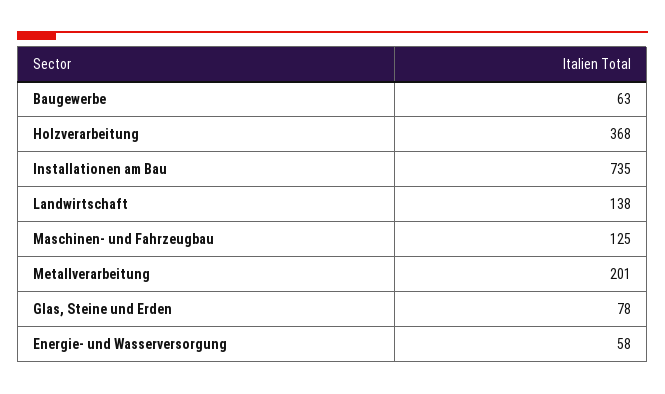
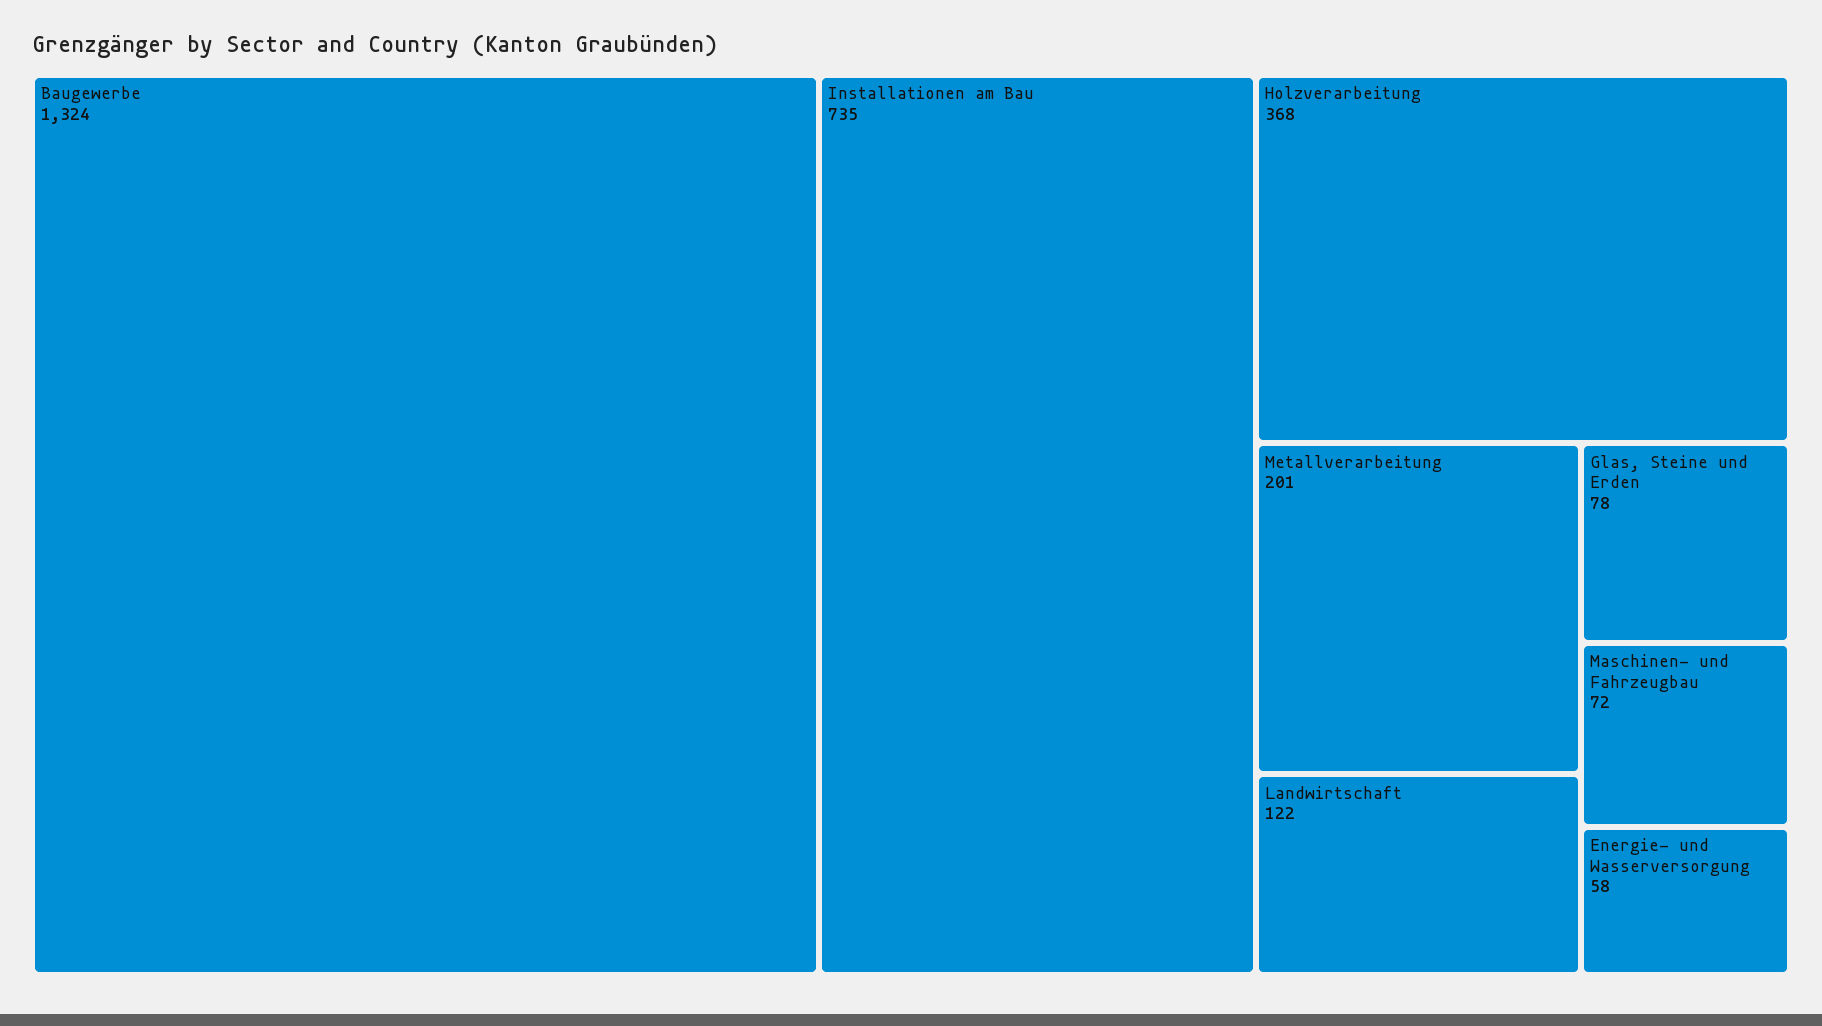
  {
-   "Baugewerbe": 63,
+   "Baugewerbe": 1324,
    "Holzverarbeitung": 368,
    "Installationen am Bau": 735,
-   "Landwirtschaft": 138,
+   "Landwirtschaft": 122,
-   "Maschinen- und Fahrzeugbau": 125,
+   "Maschinen- und Fahrzeugbau": 72,
    "Metallverarbeitung": 201,
    "Glas, Steine und Erden": 78,
    "Energie- und Wasserversorgung": 58
  }

